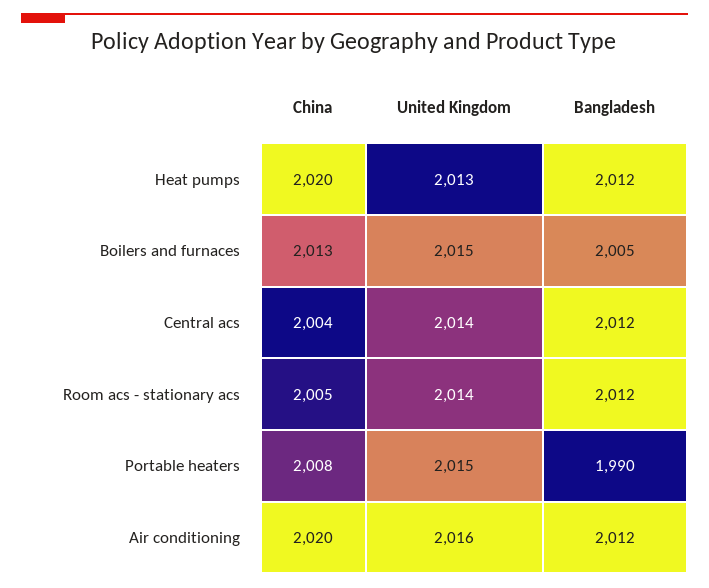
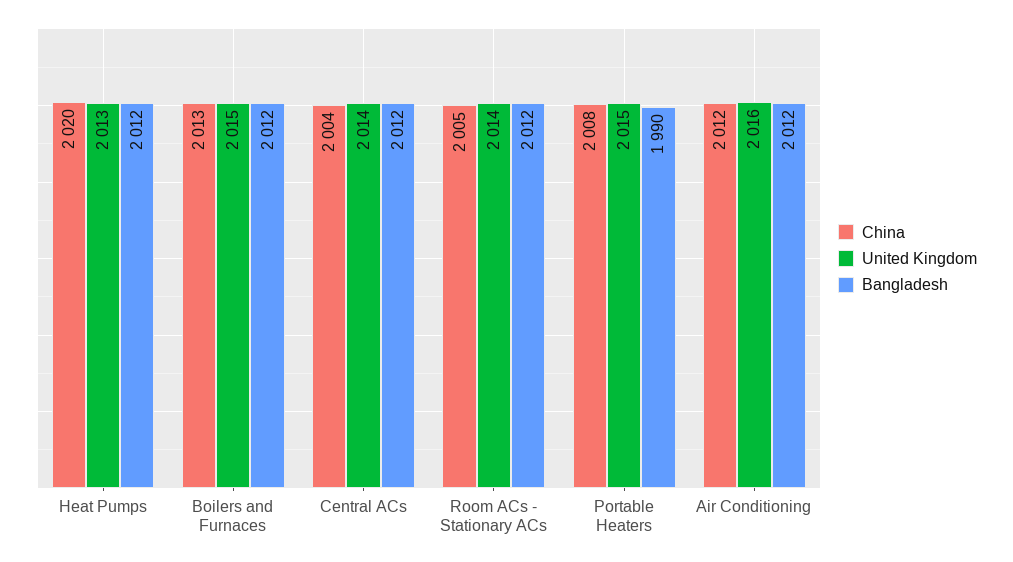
  {
    "China": {
      "Heat pumps": 2020,
      "Boilers and furnaces": 2013,
      "Central acs": 2004,
      "Room acs - stationary acs": 2005,
      "Portable heaters": 2008,
-     "Air conditioning": 2020
+     "Air conditioning": 2012
    },
    "United Kingdom": {
      "Heat pumps": 2013,
      "Boilers and furnaces": 2015,
      "Central acs": 2014,
      "Room acs - stationary acs": 2014,
      "Portable heaters": 2015,
      "Air conditioning": 2016
    },
    "Bangladesh": {
      "Heat pumps": 2012,
-     "Boilers and furnaces": 2005,
+     "Boilers and furnaces": 2012,
      "Central acs": 2012,
      "Room acs - stationary acs": 2012,
      "Portable heaters": 1990,
      "Air conditioning": 2012
    }
  }

